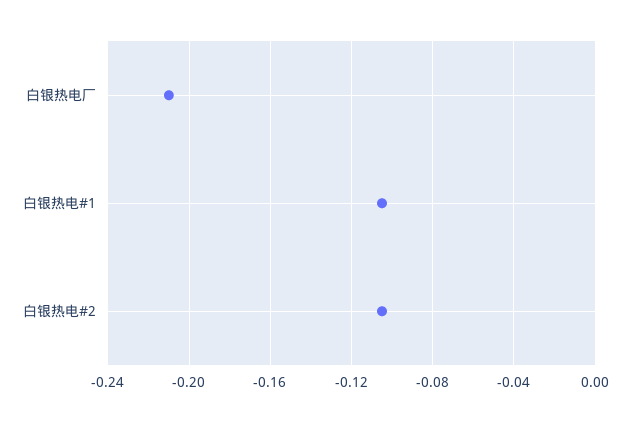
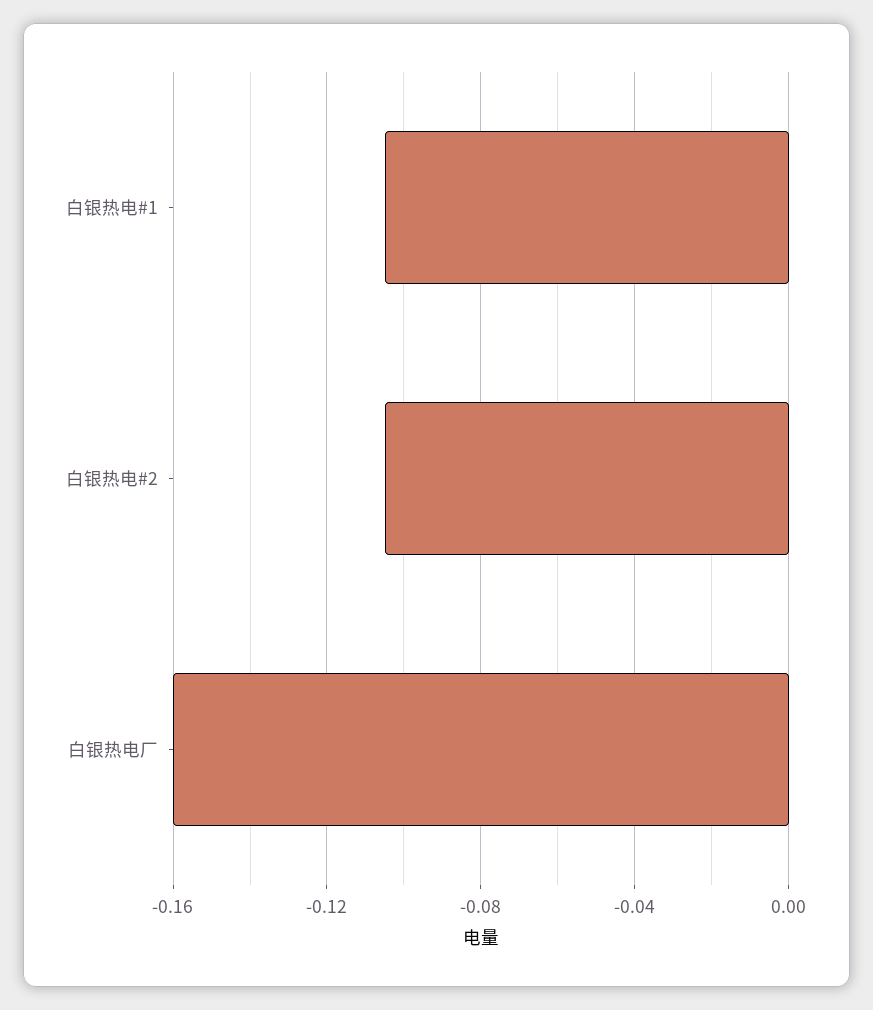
  {
-   "白银热电厂": -0.21,
+   "白银热电厂": -0.16,
    "白银热电#1": -0.105,
    "白银热电#2": -0.105
  }

